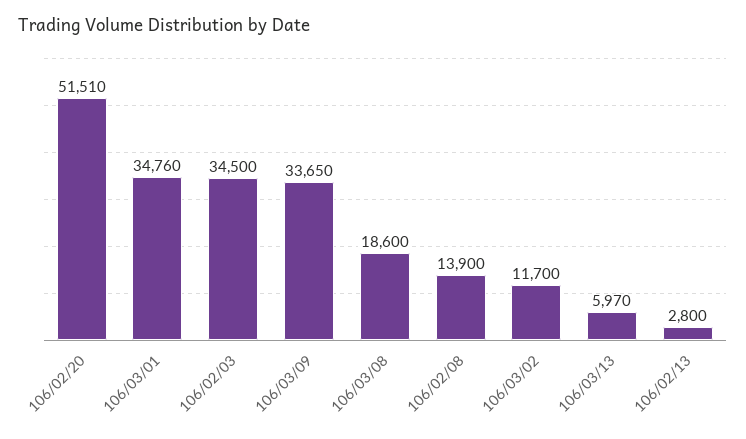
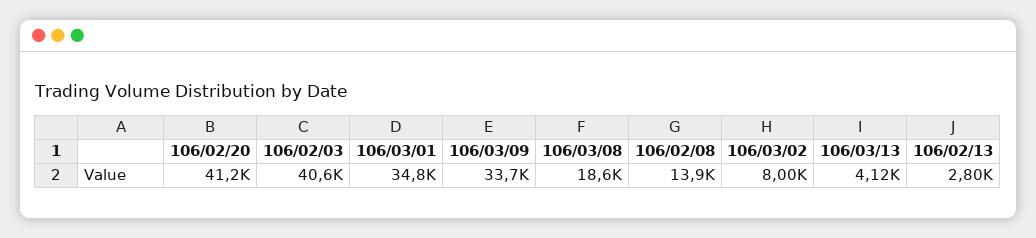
  {
-   "106/02/20": 51510,
+   "106/02/20": 41200,
    "106/03/01": 34760,
-   "106/02/03": 34500,
+   "106/02/03": 40600,
    "106/03/09": 33650,
    "106/03/08": 18600,
    "106/02/08": 13900,
-   "106/03/02": 11700,
+   "106/03/02": 8000,
-   "106/03/13": 5970,
+   "106/03/13": 4120,
    "106/02/13": 2800
  }

